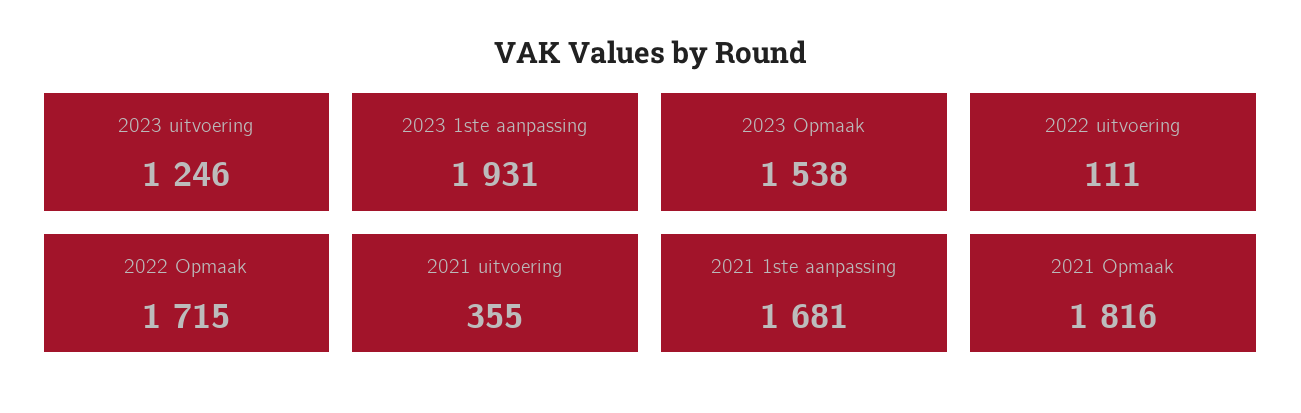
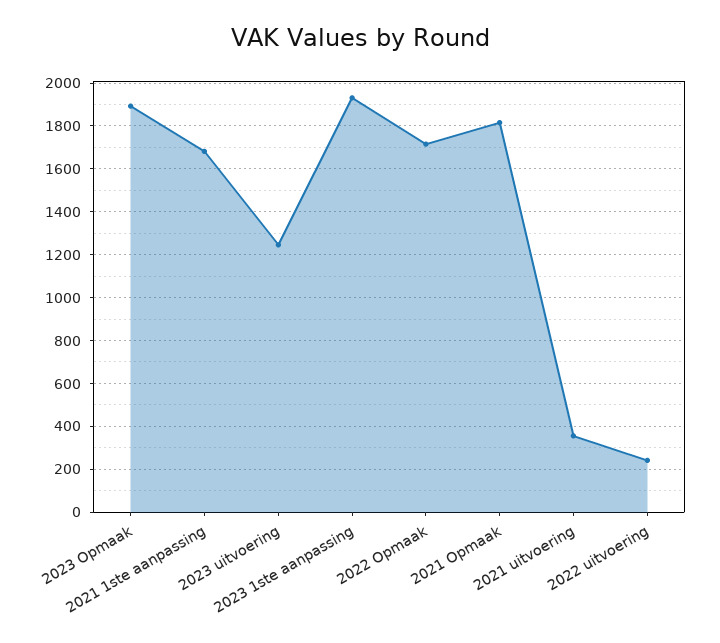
  {
    "2023 uitvoering": 1246,
    "2023 1ste aanpassing": 1931,
-   "2023 Opmaak": 1538,
+   "2023 Opmaak": 1900,
-   "2022 uitvoering": 111,
+   "2022 uitvoering": 250,
    "2022 Opmaak": 1715,
    "2021 uitvoering": 355,
    "2021 1ste aanpassing": 1681,
    "2021 Opmaak": 1816
  }

